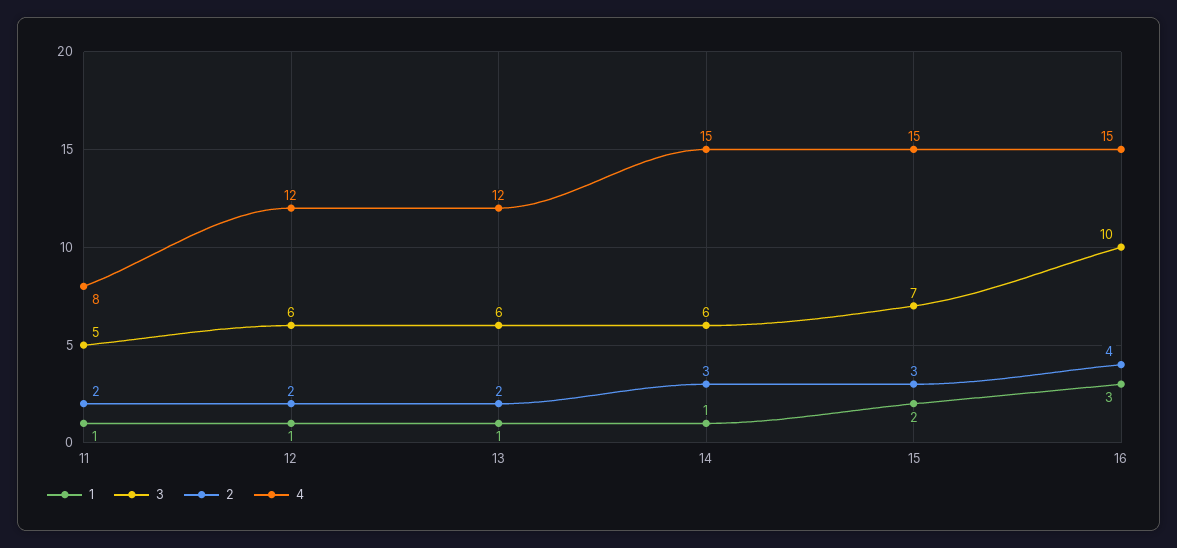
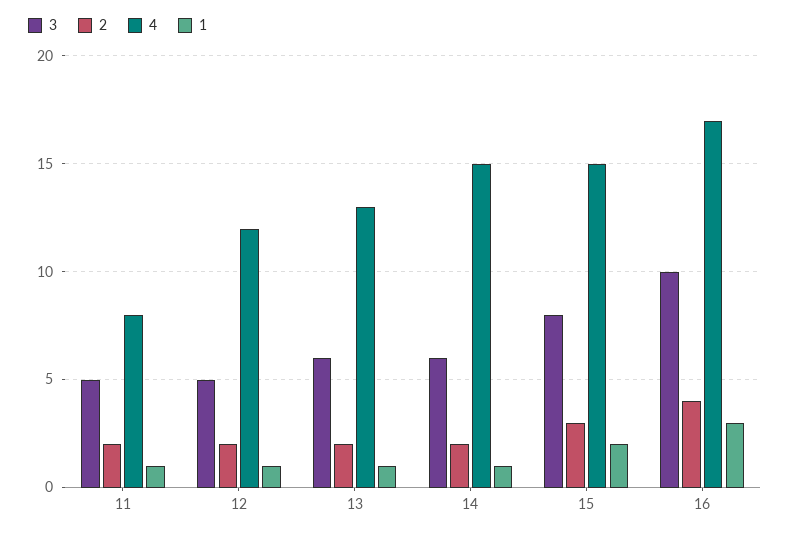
  {
    "1": {
      "11": 1,
      "12": 1,
      "13": 1,
      "14": 1,
      "15": 2,
      "16": 3
    },
    "3": {
      "11": 5,
-     "12": 6,
+     "12": 5,
      "13": 6,
      "14": 6,
-     "15": 7,
+     "15": 8,
      "16": 10
    },
    "2": {
      "11": 2,
      "12": 2,
      "13": 2,
-     "14": 3,
+     "14": 2,
      "15": 3,
      "16": 4
    },
    "4": {
      "11": 8,
      "12": 12,
-     "13": 12,
+     "13": 13,
      "14": 15,
      "15": 15,
-     "16": 15
+     "16": 17
    }
  }

